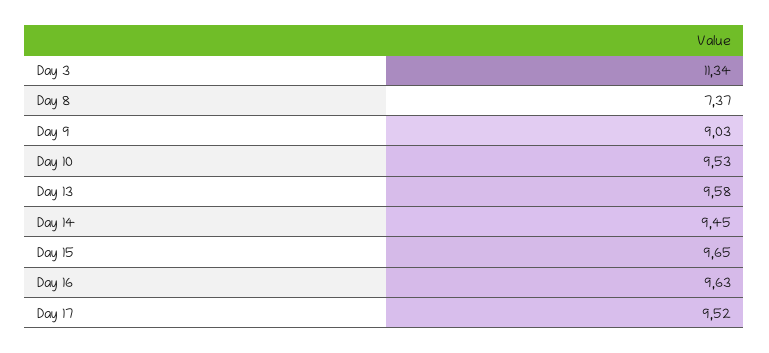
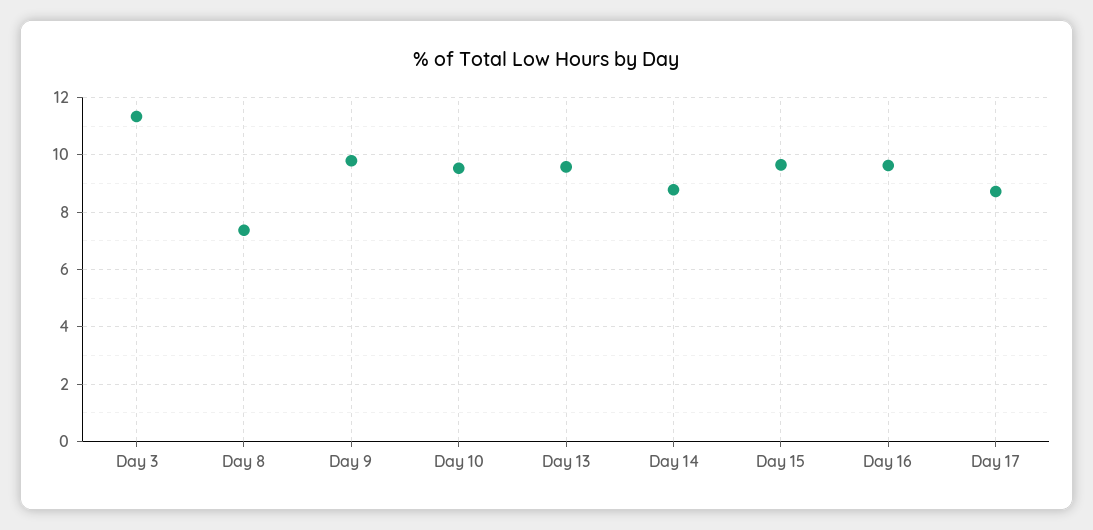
  {
    "Day 3": 11.34,
    "Day 8": 7.37,
-   "Day 9": 9.03,
+   "Day 9": 9.75,
    "Day 10": 9.53,
    "Day 13": 9.58,
-   "Day 14": 9.45,
+   "Day 14": 8.75,
    "Day 15": 9.65,
    "Day 16": 9.63,
-   "Day 17": 9.52
+   "Day 17": 8.75
  }

